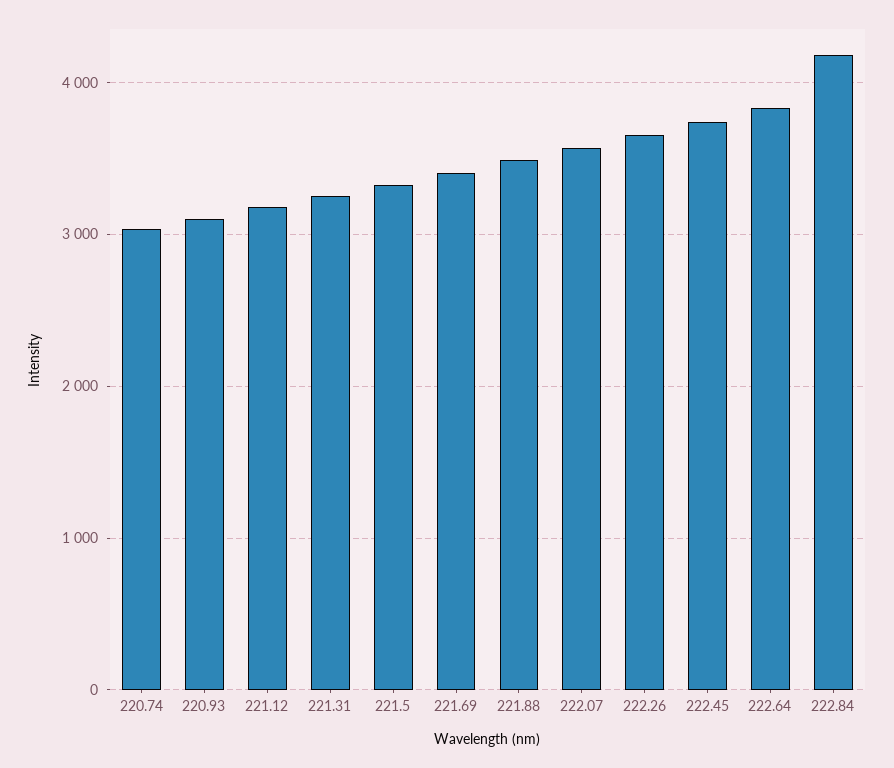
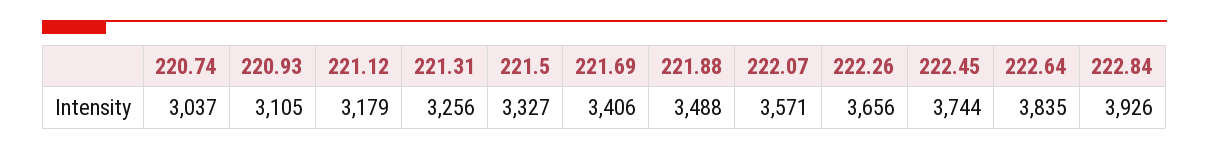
  {
    "220.74": 3037,
    "220.93": 3105,
    "221.12": 3179,
    "221.31": 3256,
    "221.5": 3327,
    "221.69": 3406,
    "221.88": 3488,
    "222.07": 3571,
    "222.26": 3656,
    "222.45": 3744,
    "222.64": 3835,
-   "222.84": 4200
+   "222.84": 3926
  }

